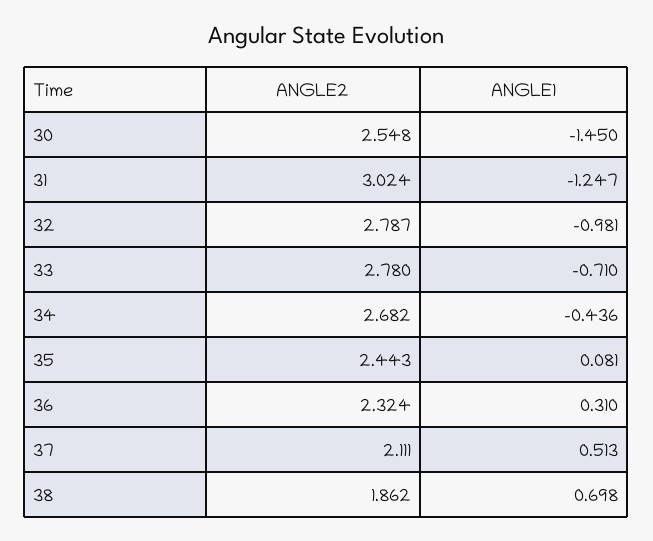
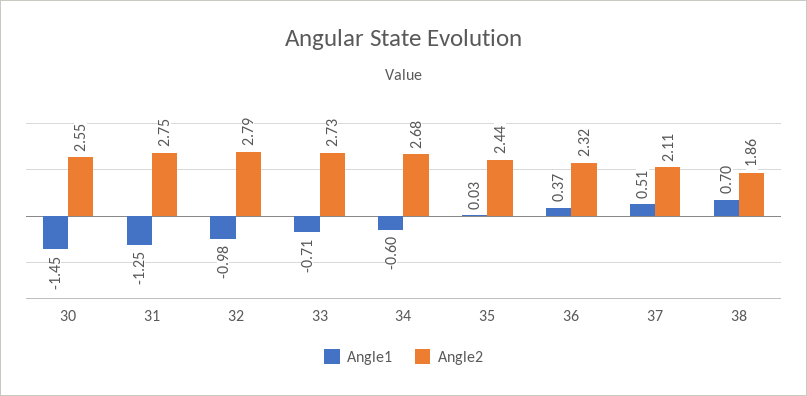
  {
    "ANGLE2": {
      "30": 2.548,
-     "31": 3.024,
+     "31": 2.75,
      "32": 2.787,
-     "33": 2.78,
+     "33": 2.73,
      "34": 2.682,
      "35": 2.443,
      "36": 2.324,
      "37": 2.111,
      "38": 1.862
    },
    "ANGLE1": {
      "30": -1.45,
      "31": -1.247,
      "32": -0.981,
      "33": -0.71,
-     "34": -0.436,
+     "34": -0.6,
-     "35": 0.081,
+     "35": 0.03,
-     "36": 0.31,
+     "36": 0.37,
      "37": 0.513,
      "38": 0.698
    }
  }

